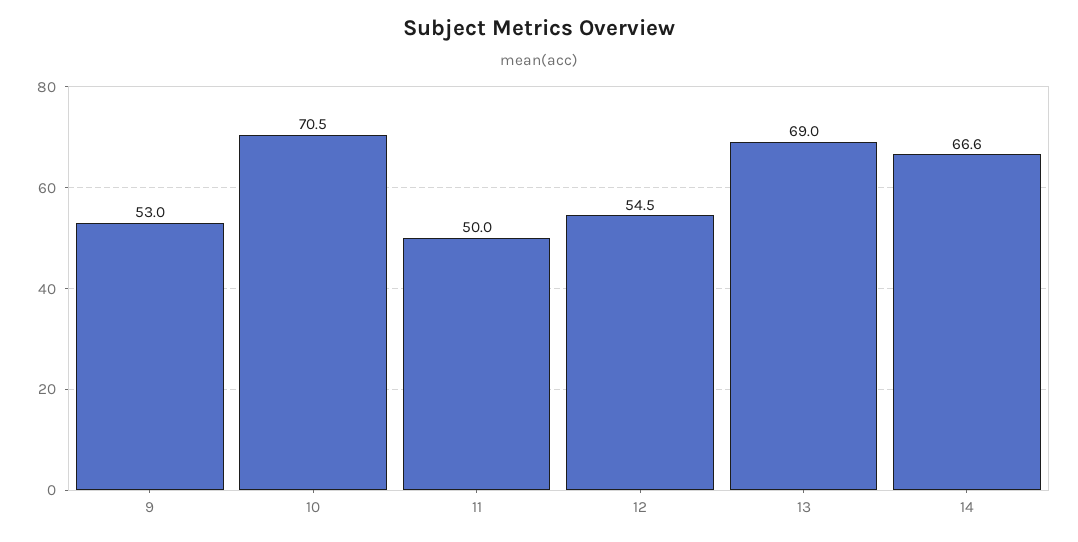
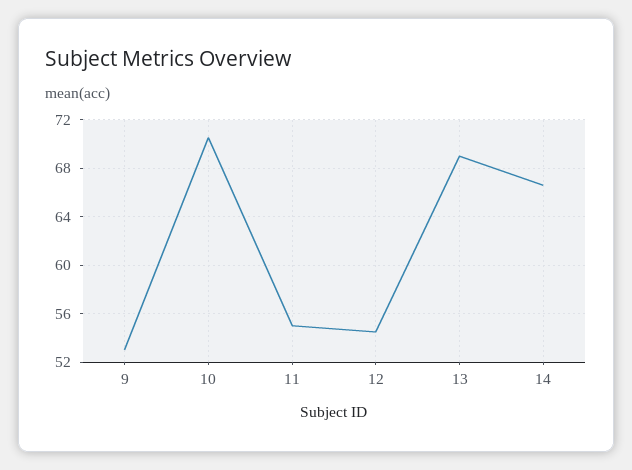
  {
    "9": 53,
    "10": 70.5,
-   "11": 50,
+   "11": 55,
    "12": 54.5,
    "13": 69,
    "14": 66.6
  }

